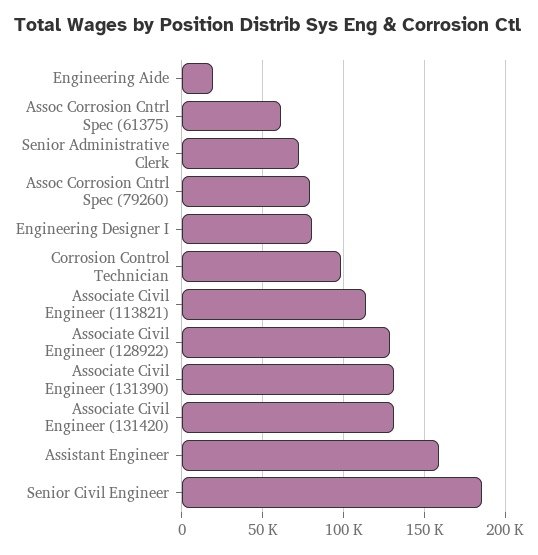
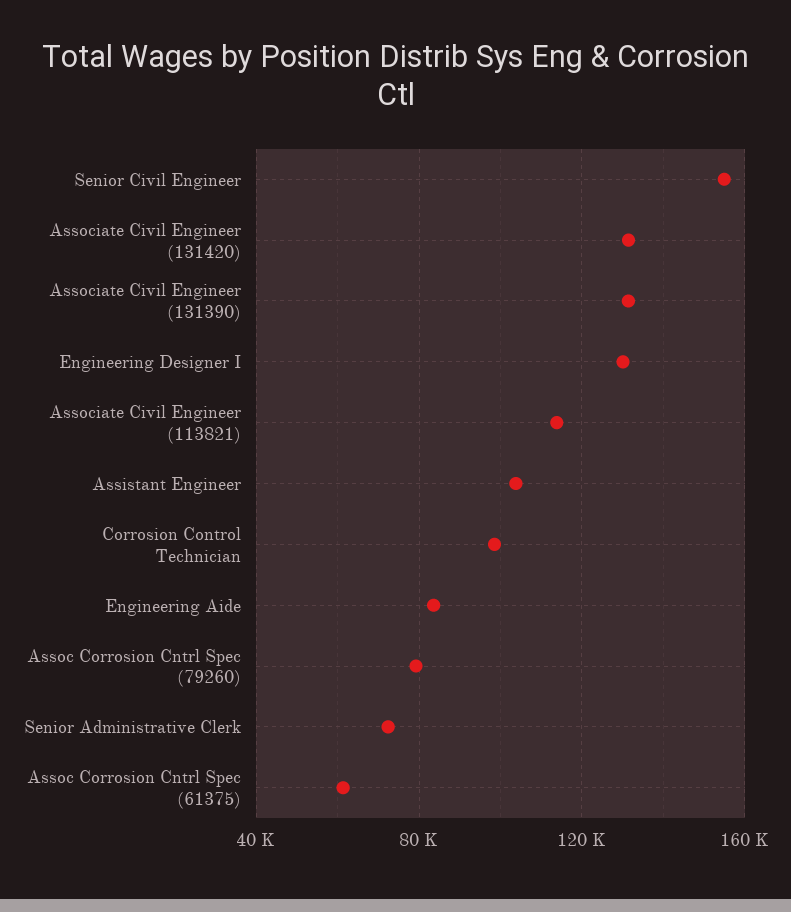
  {
-   "Engineering Aide": 20000,
+   "Engineering Aide": 85000,
    "Assoc Corrosion Cntrl Spec (61375)": 60000,
    "Senior Administrative Clerk": 70000,
    "Assoc Corrosion Cntrl Spec (79260)": 80000,
-   "Engineering Designer I": 80000,
+   "Engineering Designer I": 130000,
    "Corrosion Control Technician": 100000,
    "Associate Civil Engineer (113821)": 115000,
-   "Associate Civil Engineer (128922)": 130000,
    "Associate Civil Engineer (131390)": 130000,
    "Associate Civil Engineer (131420)": 130000,
-   "Assistant Engineer": 160000,
+   "Assistant Engineer": 105000,
-   "Senior Civil Engineer": 185000
+   "Senior Civil Engineer": 155000
  }

